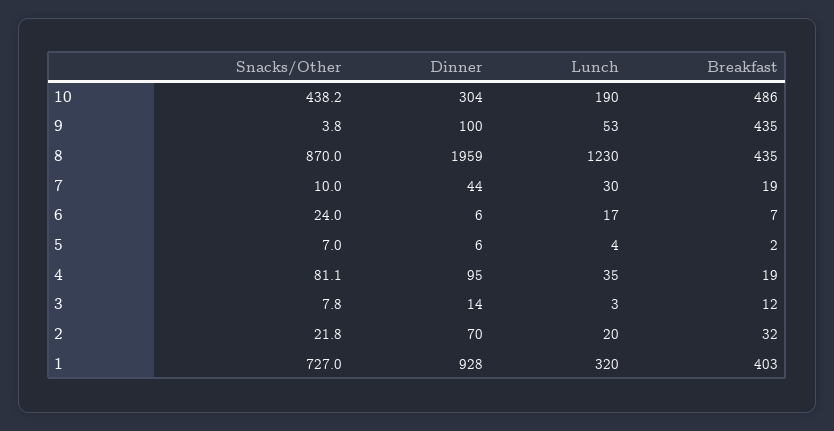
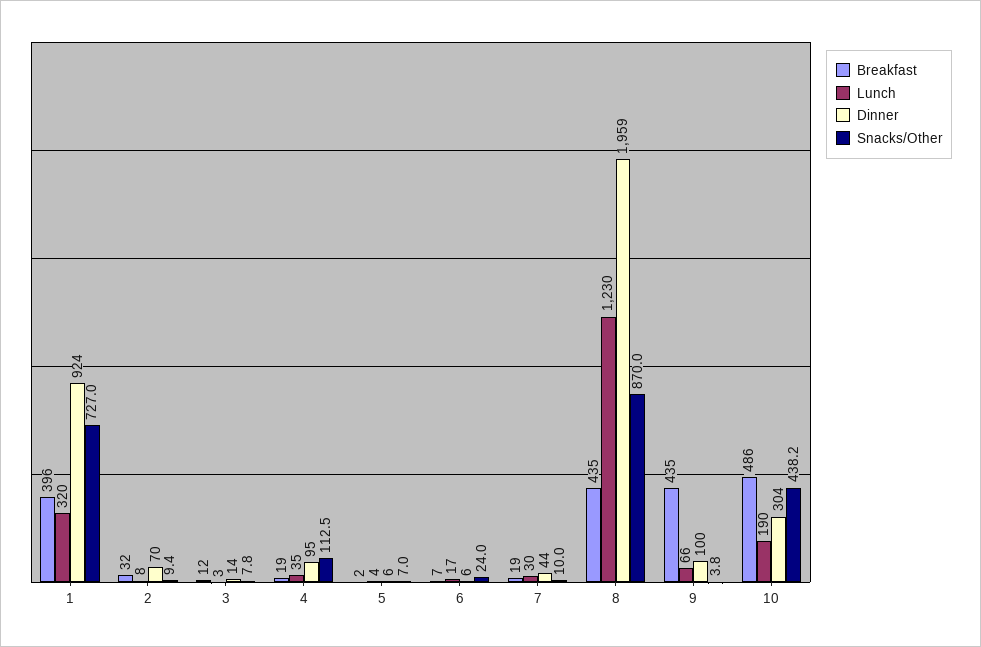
  {
    "Snacks/Other": {
      "10": 438.2,
      "9": 3.8,
      "8": 870,
      "7": 10,
      "6": 24,
      "5": 7,
-     "4": 81.1,
+     "4": 112.5,
      "3": 7.8,
-     "2": 21.8,
+     "2": 9.4,
      "1": 727
    },
    "Dinner": {
      "10": 304,
      "9": 100,
      "8": 1959,
      "7": 44,
      "6": 6,
      "5": 6,
      "4": 95,
      "3": 14,
      "2": 70,
-     "1": 928
+     "1": 924
    },
    "Lunch": {
      "10": 190,
-     "9": 53,
+     "9": 66,
      "8": 1230,
      "7": 30,
      "6": 17,
      "5": 4,
      "4": 35,
      "3": 3,
-     "2": 20,
+     "2": 8,
      "1": 320
    },
    "Breakfast": {
      "10": 486,
      "9": 435,
      "8": 435,
      "7": 19,
      "6": 7,
      "5": 2,
      "4": 19,
      "3": 12,
      "2": 32,
-     "1": 403
+     "1": 396
    }
  }

